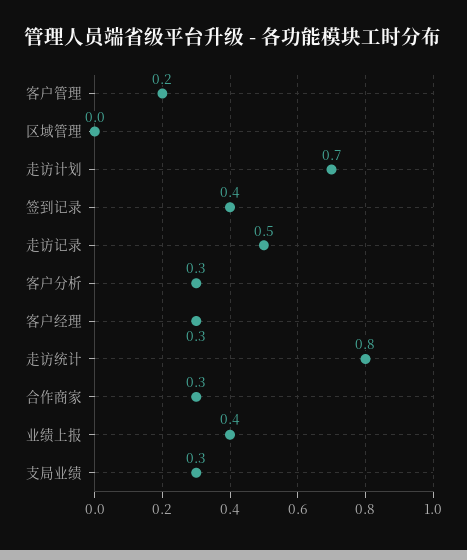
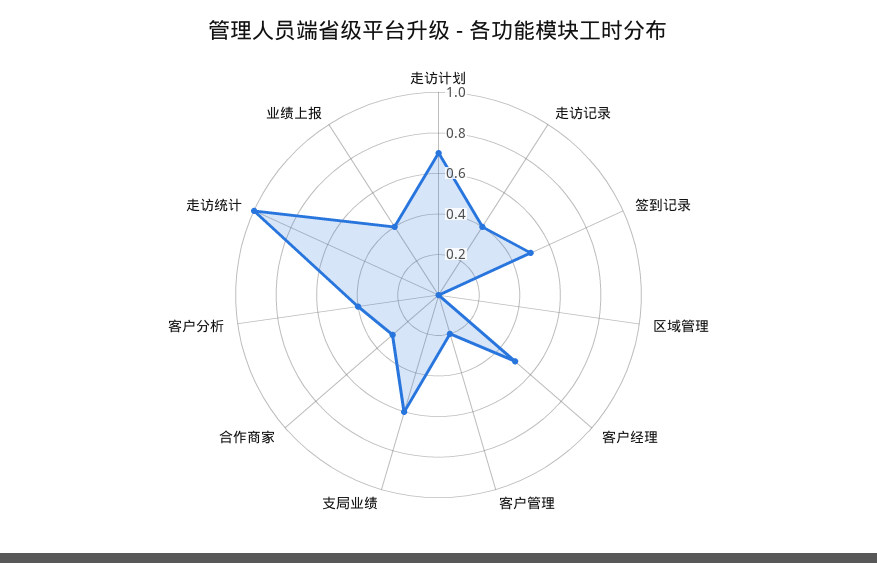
  {
    "客户管理": 0.2,
    "区域管理": 0,
    "走访计划": 0.7,
-   "签到记录": 0.4,
+   "签到记录": 0.5,
-   "走访记录": 0.5,
+   "走访记录": 0.4,
-   "客户分析": 0.3,
+   "客户分析": 0.4,
-   "客户经理": 0.3,
+   "客户经理": 0.5,
-   "走访统计": 0.8,
+   "走访统计": 1,
    "合作商家": 0.3,
    "业绩上报": 0.4,
-   "支局业绩": 0.3
+   "支局业绩": 0.6
  }

